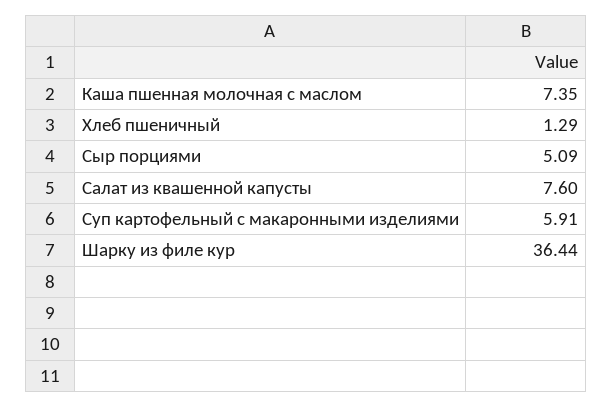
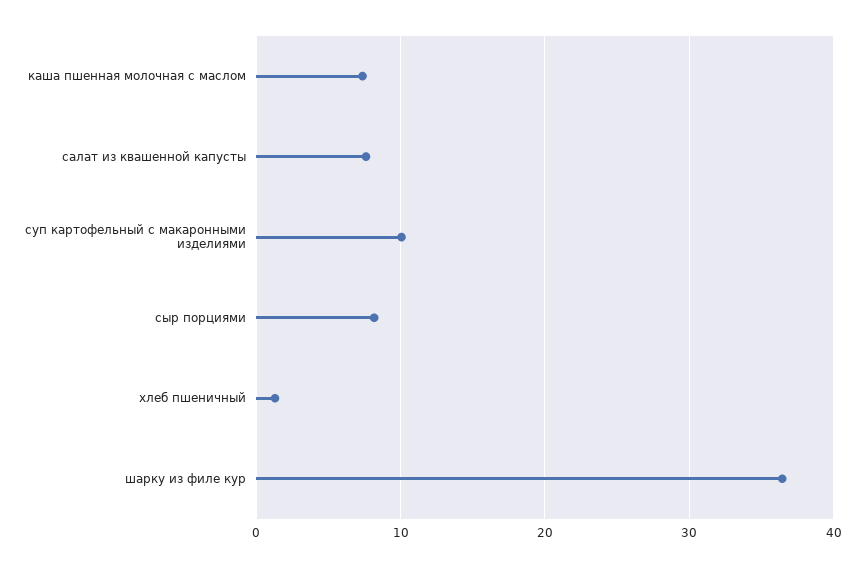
  {
    "Каша пшенная молочная с маслом": 7.35,
    "Хлеб пшеничный": 1.29,
-   "Сыр порциями": 5.09,
+   "Сыр порциями": 8,
    "Салат из квашенной капусты": 7.6,
-   "Суп картофельный с макаронными изделиями": 5.91,
+   "Суп картофельный с макаронными изделиями": 10,
    "Шарку из филе кур": 36.44
  }

